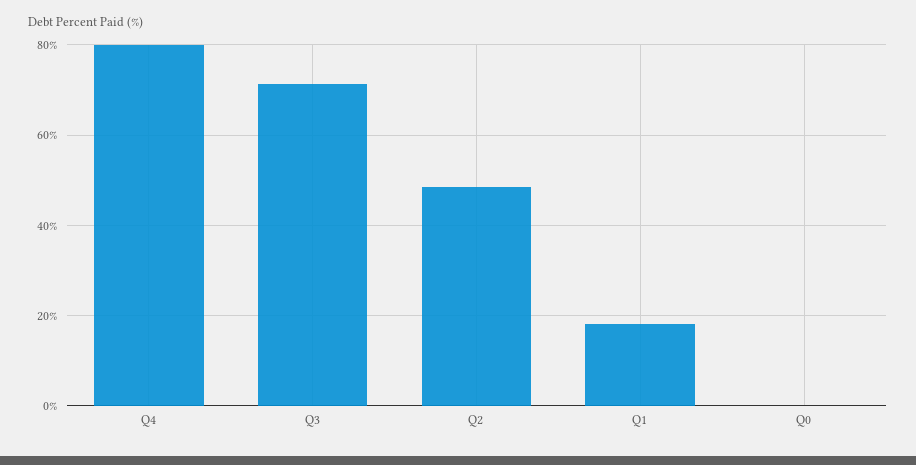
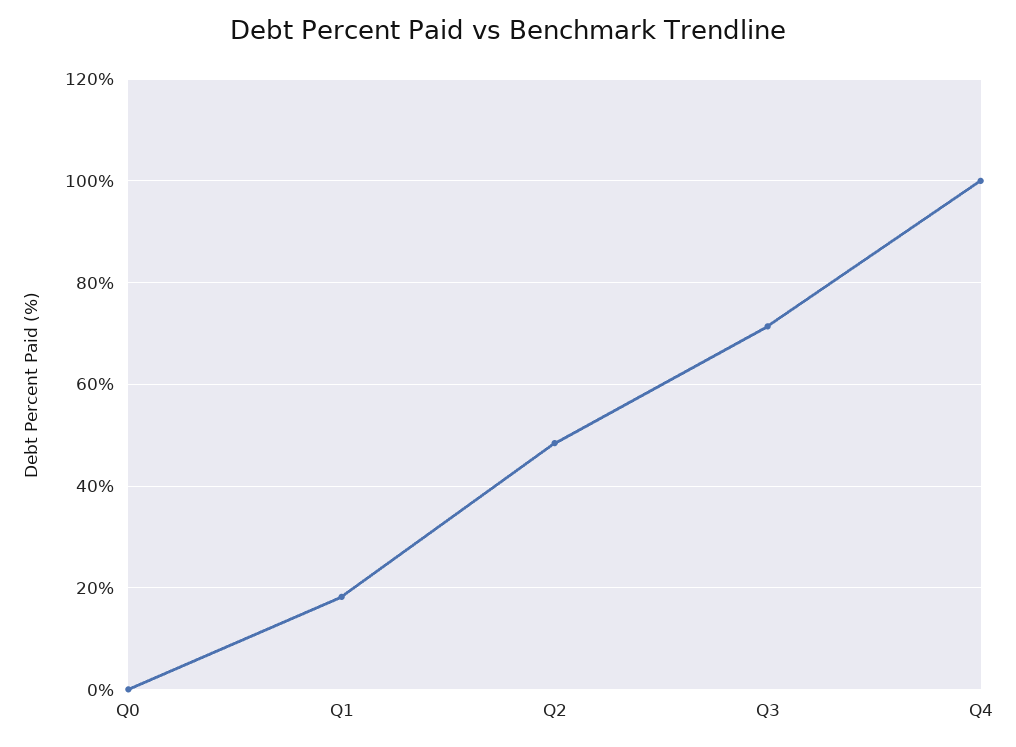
  {
-   "Q4": 80,
+   "Q4": 100,
    "Q3": 72,
    "Q2": 48,
    "Q1": 18,
    "Q0": 0
  }

